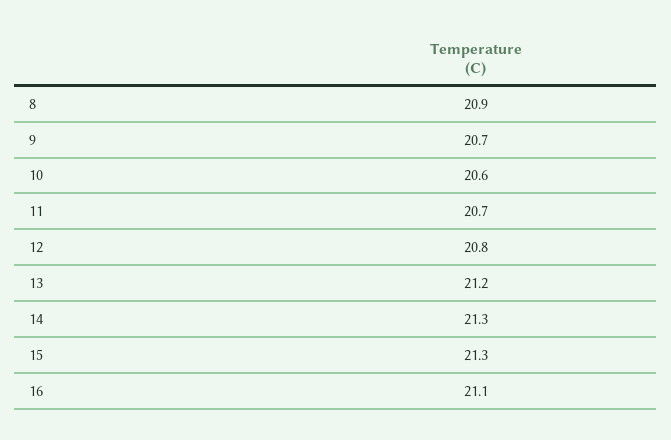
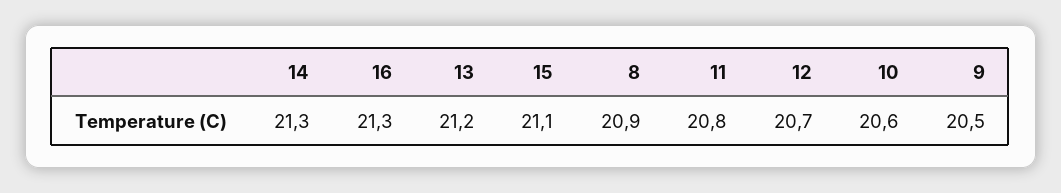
  {
    "8": 20.9,
-   "9": 20.7,
+   "9": 20.5,
    "10": 20.6,
-   "11": 20.7,
+   "11": 20.8,
-   "12": 20.8,
+   "12": 20.7,
    "13": 21.2,
    "14": 21.3,
-   "15": 21.3,
+   "15": 21.1,
-   "16": 21.1
+   "16": 21.3
  }

